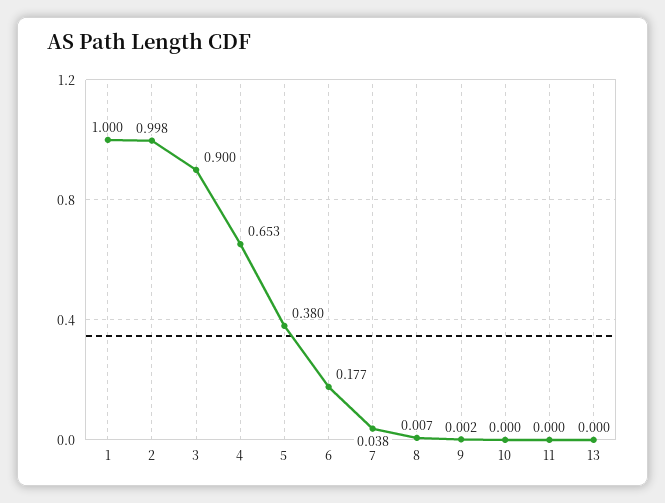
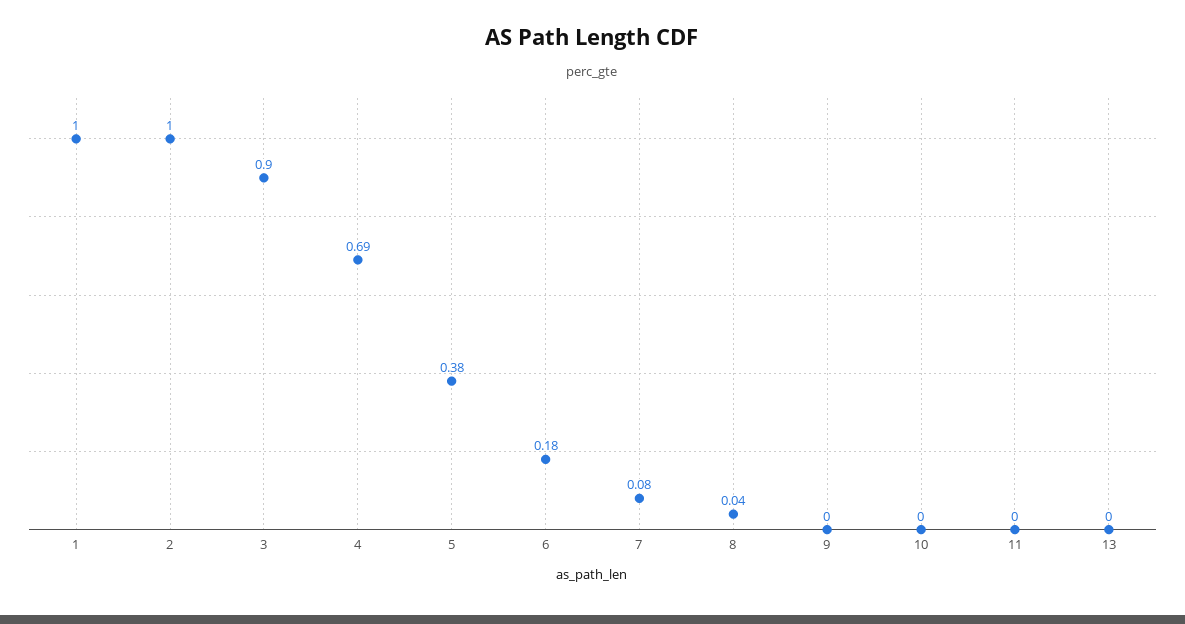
  {
    "1": 1,
    "2": 0.998,
    "3": 0.9,
-   "4": 0.653,
+   "4": 0.69,
    "5": 0.38,
    "6": 0.177,
-   "7": 0.038,
+   "7": 0.08,
-   "8": 0.007,
+   "8": 0.04,
    "9": 0.002,
    "10": 0,
    "11": 0,
    "13": 0
  }

